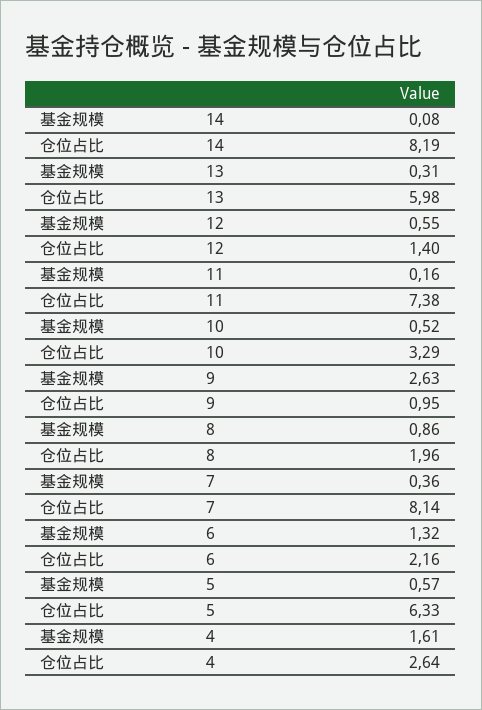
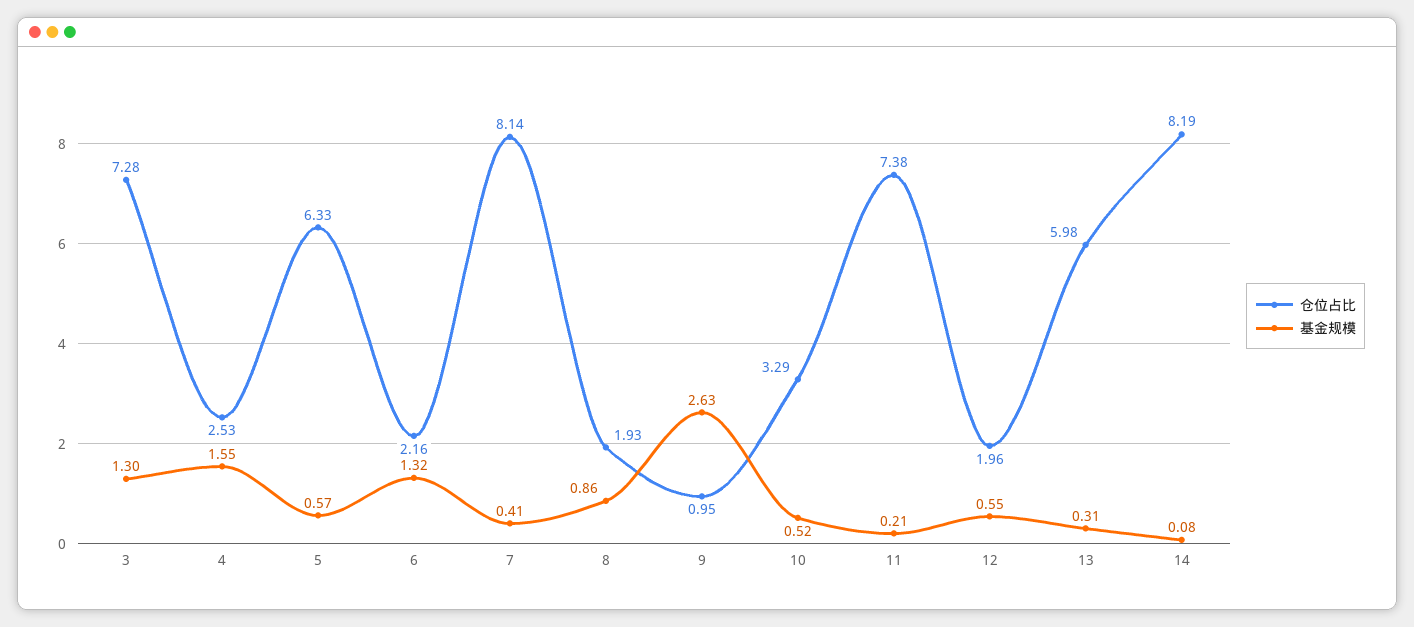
  {
    "基金规模": {
      "14": 0.08,
      "13": 0.31,
      "12": 0.55,
-     "11": 0.16,
+     "11": 0.21,
      "10": 0.52,
      "9": 2.63,
      "8": 0.86,
-     "7": 0.36,
+     "7": 0.41,
      "6": 1.32,
      "5": 0.57,
-     "4": 1.61
+     "4": 1.55,
+     "3": 1.3
    },
    "仓位占比": {
      "14": 8.19,
      "13": 5.98,
-     "12": 1.4,
+     "12": 1.96,
      "11": 7.38,
      "10": 3.29,
      "9": 0.95,
-     "8": 1.96,
+     "8": 1.93,
      "7": 8.14,
      "6": 2.16,
      "5": 6.33,
-     "4": 2.64
+     "4": 2.53,
+     "3": 7.28
    }
  }

